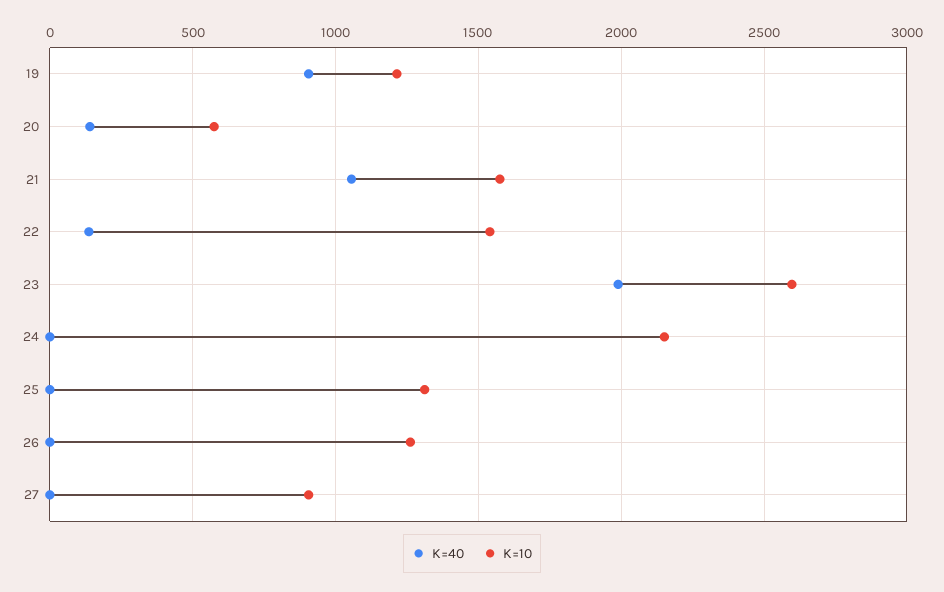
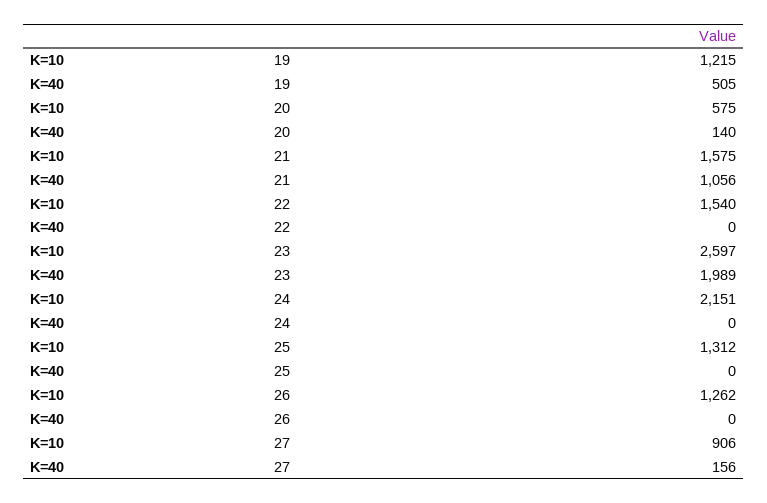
  {
    "K=40": {
-     "19": 900,
+     "19": 505,
      "20": 140,
      "21": 1056,
-     "22": 150,
+     "22": 0,
      "23": 1989,
      "24": 0,
      "25": 0,
      "26": 0,
-     "27": 0
+     "27": 156
    },
    "K=10": {
      "19": 1215,
      "20": 575,
      "21": 1575,
      "22": 1540,
      "23": 2597,
      "24": 2151,
      "25": 1312,
      "26": 1262,
      "27": 906
    }
  }

